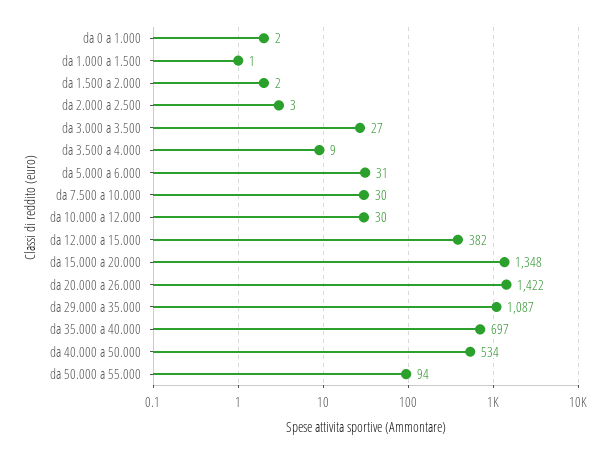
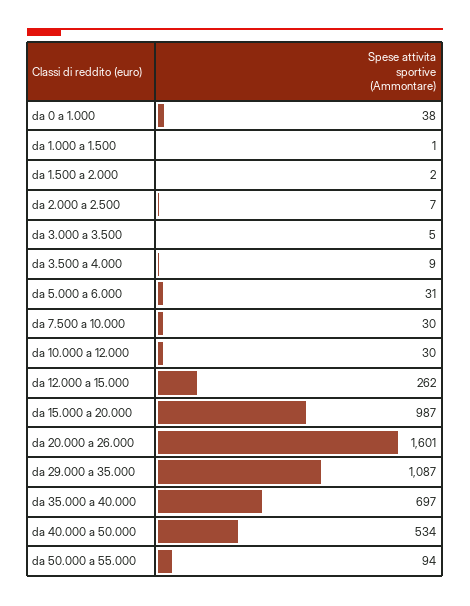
  {
-   "da 0 a 1.000": 2,
+   "da 0 a 1.000": 38,
    "da 1.000 a 1.500": 1,
    "da 1.500 a 2.000": 2,
-   "da 2.000 a 2.500": 3,
+   "da 2.000 a 2.500": 7,
-   "da 3.000 a 3.500": 27,
+   "da 3.000 a 3.500": 5,
    "da 3.500 a 4.000": 9,
    "da 5.000 a 6.000": 31,
    "da 7.500 a 10.000": 30,
    "da 10.000 a 12.000": 30,
-   "da 12.000 a 15.000": 382,
+   "da 12.000 a 15.000": 262,
-   "da 15.000 a 20.000": 1348,
+   "da 15.000 a 20.000": 987,
-   "da 20.000 a 26.000": 1422,
+   "da 20.000 a 26.000": 1601,
    "da 29.000 a 35.000": 1087,
    "da 35.000 a 40.000": 697,
    "da 40.000 a 50.000": 534,
    "da 50.000 a 55.000": 94
  }

